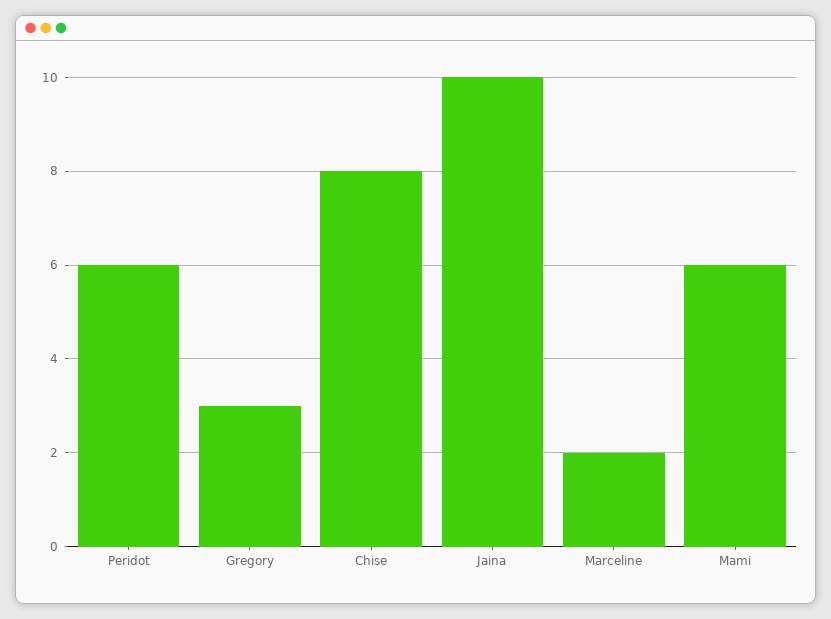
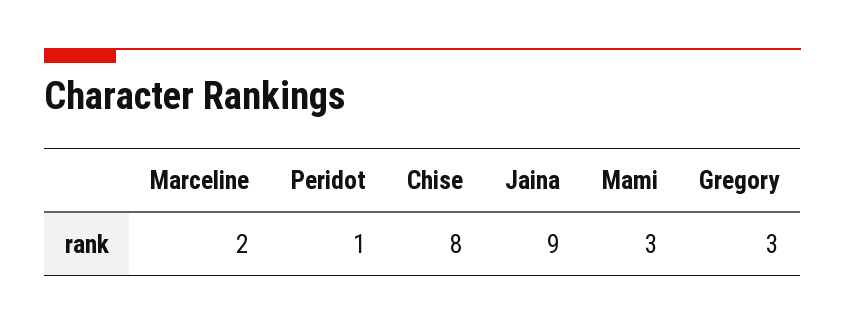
  {
-   "Peridot": 6,
+   "Peridot": 1,
    "Gregory": 3,
    "Chise": 8,
-   "Jaina": 10,
+   "Jaina": 9,
    "Marceline": 2,
-   "Mami": 6
+   "Mami": 3
  }

